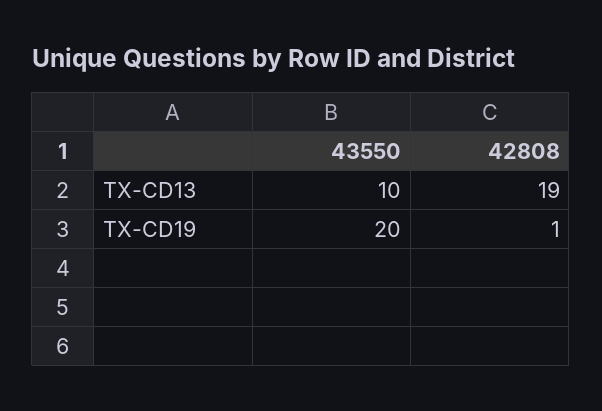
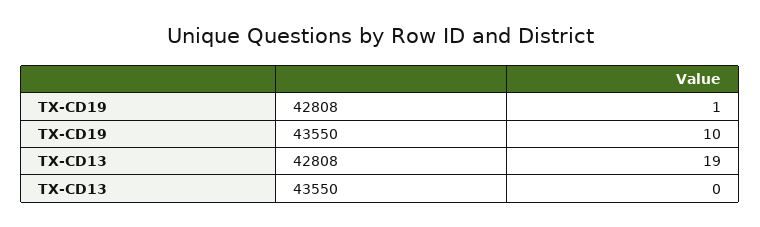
  {
    "43550": {
-     "TX-CD13": 10,
+     "TX-CD13": 0,
-     "TX-CD19": 20
+     "TX-CD19": 10
    },
    "42808": {
      "TX-CD13": 19,
      "TX-CD19": 1
    }
  }

